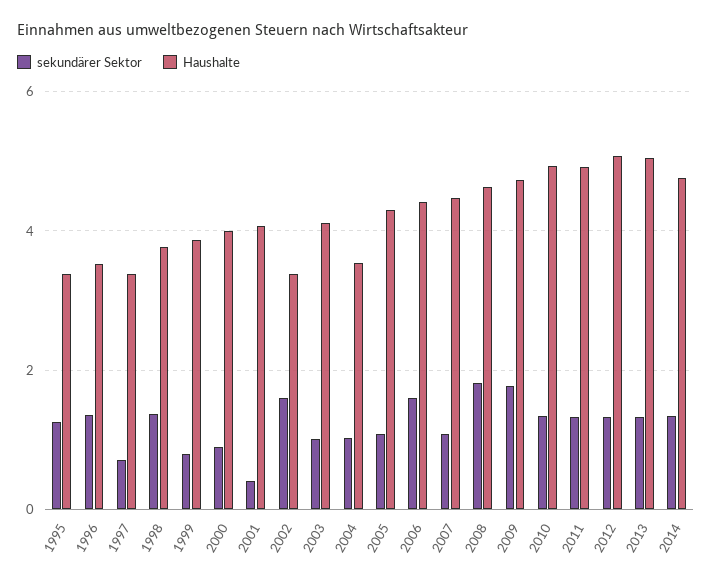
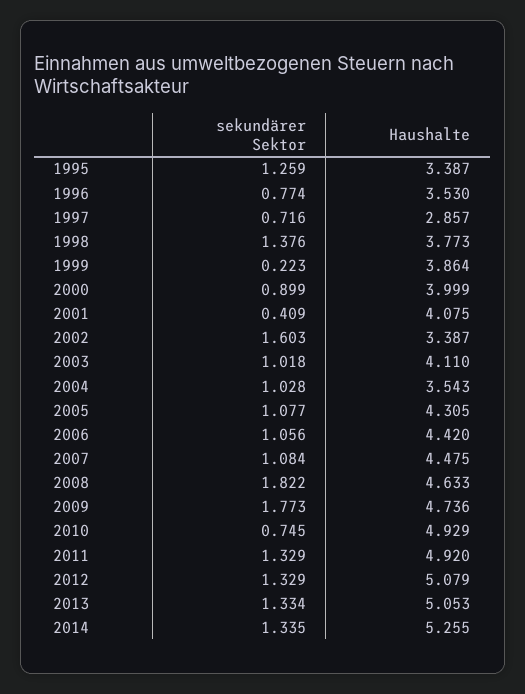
  {
    "sekundärer Sektor": {
      "1995": 1.259,
-     "1996": 1.4,
+     "1996": 0.774,
      "1997": 0.716,
      "1998": 1.376,
-     "1999": 0.8,
+     "1999": 0.223,
      "2000": 0.899,
      "2001": 0.409,
      "2002": 1.603,
      "2003": 1.018,
      "2004": 1.028,
      "2005": 1.077,
-     "2006": 1.6,
+     "2006": 1.056,
      "2007": 1.084,
      "2008": 1.822,
      "2009": 1.773,
-     "2010": 1.4,
+     "2010": 0.745,
      "2011": 1.329,
      "2012": 1.329,
      "2013": 1.334,
      "2014": 1.335
    },
    "Haushalte": {
      "1995": 3.387,
      "1996": 3.53,
-     "1997": 3.4,
+     "1997": 2.857,
      "1998": 3.773,
      "1999": 3.864,
      "2000": 3.999,
      "2001": 4.075,
      "2002": 3.387,
      "2003": 4.11,
      "2004": 3.543,
      "2005": 4.305,
      "2006": 4.42,
      "2007": 4.475,
      "2008": 4.633,
      "2009": 4.736,
      "2010": 4.929,
      "2011": 4.92,
      "2012": 5.079,
      "2013": 5.053,
-     "2014": 4.8
+     "2014": 5.255
    }
  }

